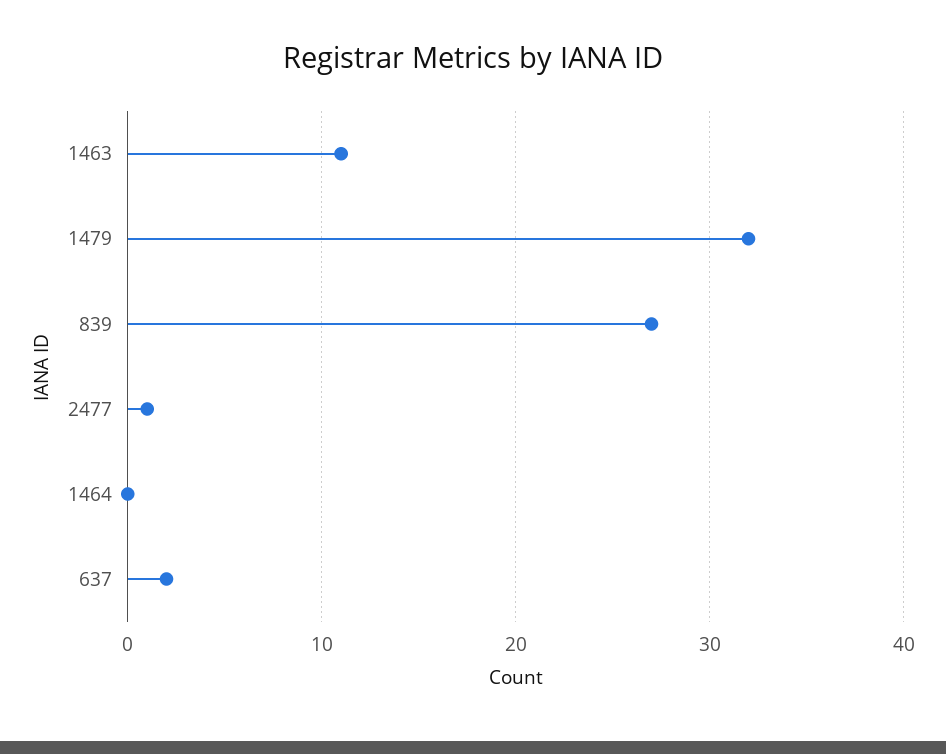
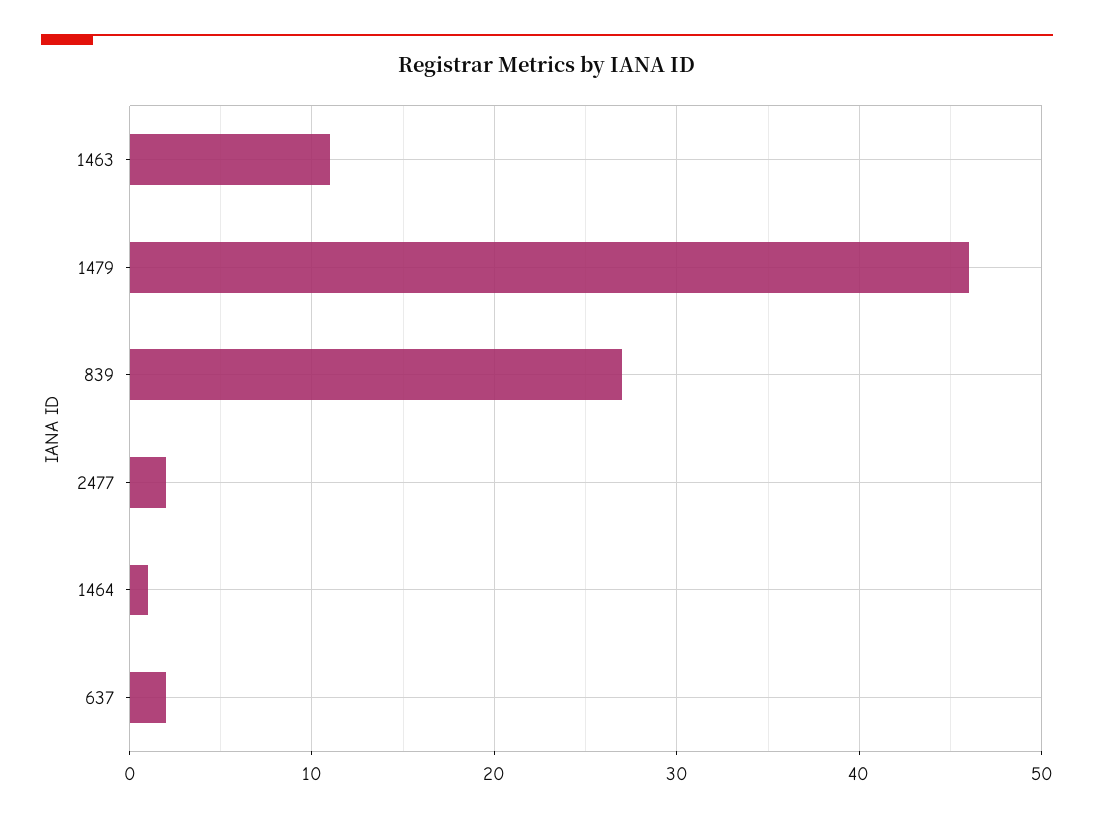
  {
    "1463": 11,
-   "1479": 32,
+   "1479": 46,
    "839": 27,
-   "2477": 1,
+   "2477": 2,
-   "1464": 0,
+   "1464": 1,
    "637": 2
  }

